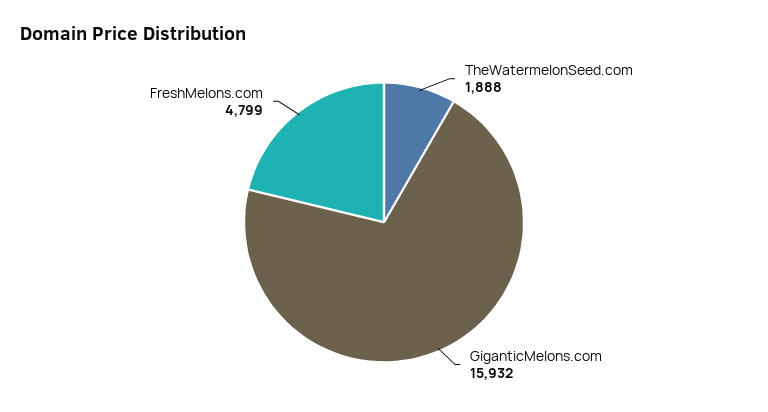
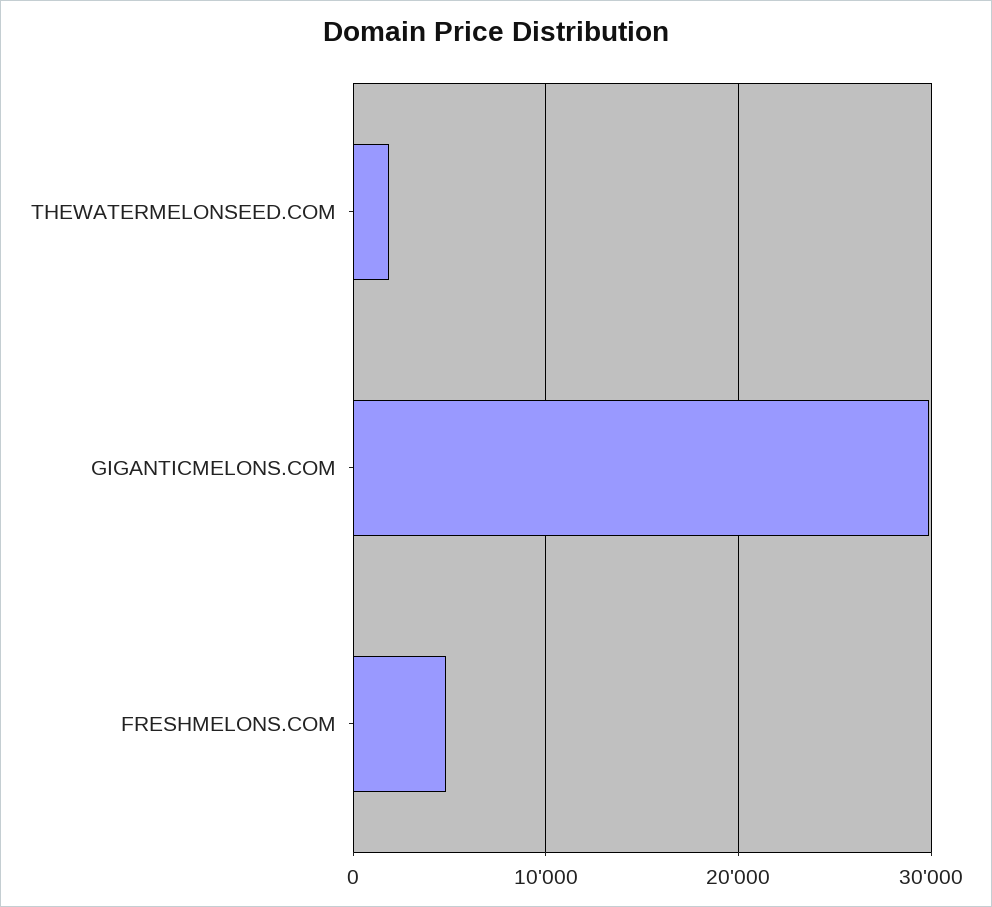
  {
    "TheWatermelonSeed.com": 1888,
-   "GiganticMelons.com": 15932,
+   "GiganticMelons.com": 30000,
    "FreshMelons.com": 4799
  }

